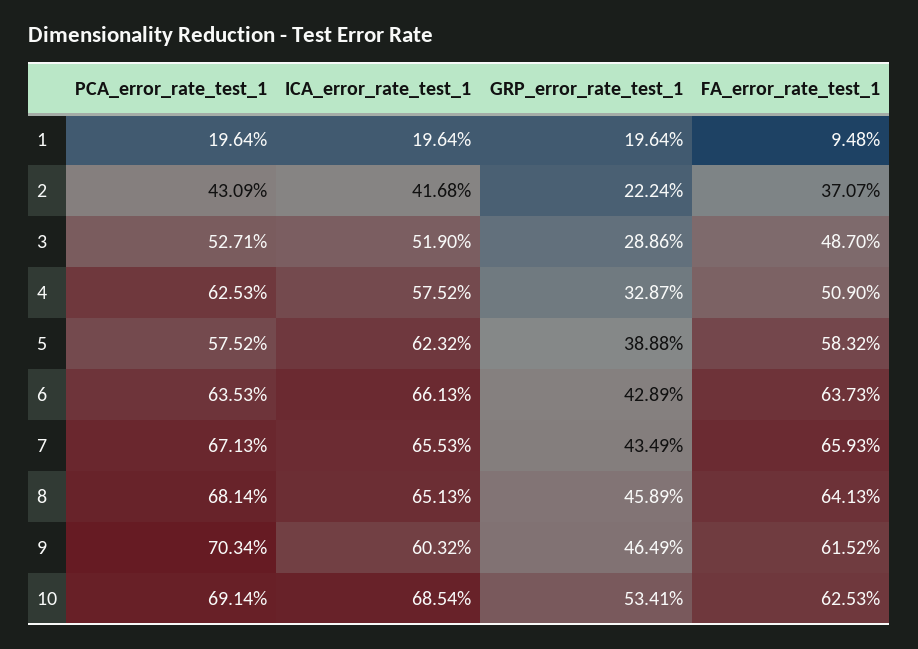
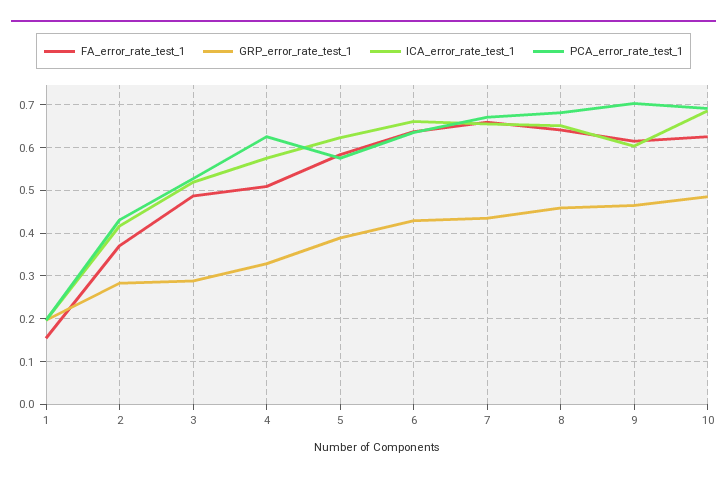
  {
    "PCA_error_rate_test_1": {
      "1": 0.1964,
      "2": 0.4309,
      "3": 0.5271,
      "4": 0.6253,
      "5": 0.5752,
      "6": 0.6353,
      "7": 0.6713,
      "8": 0.6814,
      "9": 0.7034,
      "10": 0.6914
    },
    "ICA_error_rate_test_1": {
      "1": 0.1964,
      "2": 0.4168,
      "3": 0.519,
      "4": 0.5752,
      "5": 0.6232,
      "6": 0.6613,
      "7": 0.6553,
      "8": 0.6513,
      "9": 0.6032,
      "10": 0.6854
    },
    "GRP_error_rate_test_1": {
      "1": 0.1964,
-     "2": 0.2224,
+     "2": 0.28,
      "3": 0.2886,
      "4": 0.3287,
      "5": 0.3888,
      "6": 0.4289,
      "7": 0.4349,
      "8": 0.4589,
      "9": 0.4649,
-     "10": 0.5341
+     "10": 0.48
    },
    "FA_error_rate_test_1": {
-     "1": 0.0948,
+     "1": 0.16,
      "2": 0.3707,
      "3": 0.487,
      "4": 0.509,
      "5": 0.5832,
      "6": 0.6373,
      "7": 0.6593,
      "8": 0.6413,
      "9": 0.6152,
      "10": 0.6253
    }
  }

